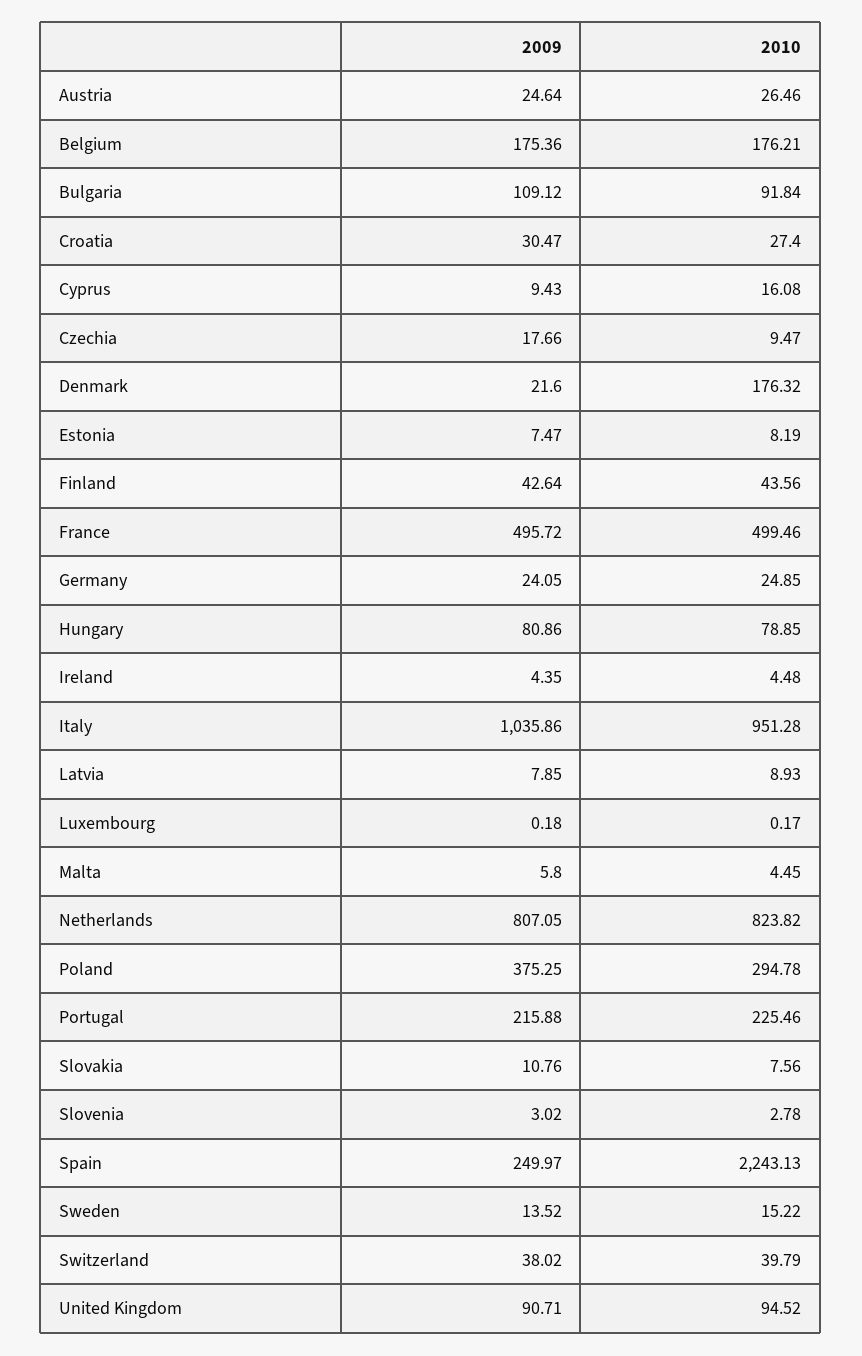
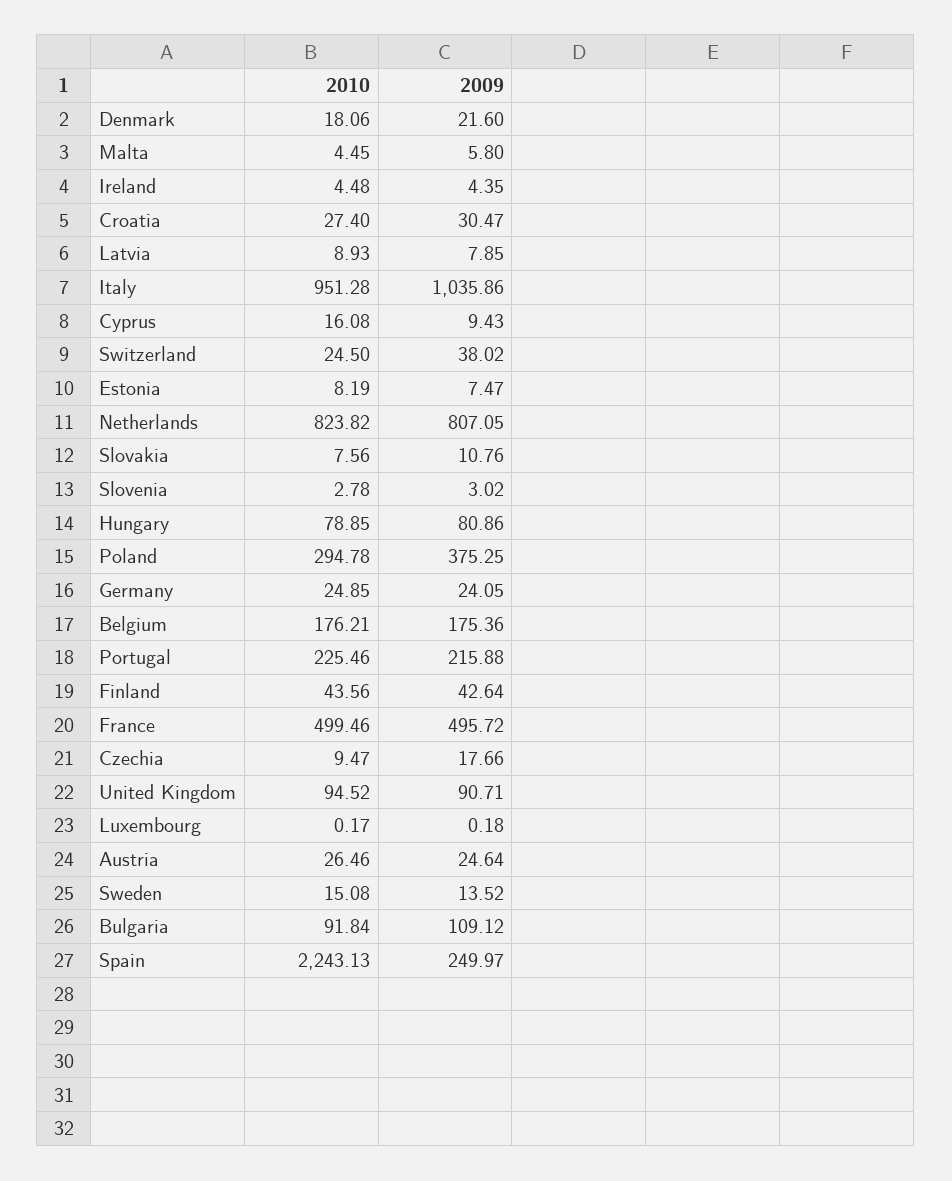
  {
    "2009": {
      "Austria": 24.64,
      "Belgium": 175.36,
      "Bulgaria": 109.12,
      "Croatia": 30.47,
      "Cyprus": 9.43,
      "Czechia": 17.66,
      "Denmark": 21.6,
      "Estonia": 7.47,
      "Finland": 42.64,
      "France": 495.72,
      "Germany": 24.05,
      "Hungary": 80.86,
      "Ireland": 4.35,
      "Italy": 1035.86,
      "Latvia": 7.85,
      "Luxembourg": 0.18,
      "Malta": 5.8,
      "Netherlands": 807.05,
      "Poland": 375.25,
      "Portugal": 215.88,
      "Slovakia": 10.76,
      "Slovenia": 3.02,
      "Spain": 249.97,
      "Sweden": 13.52,
      "Switzerland": 38.02,
      "United Kingdom": 90.71
    },
    "2010": {
      "Austria": 26.46,
      "Belgium": 176.21,
      "Bulgaria": 91.84,
      "Croatia": 27.4,
      "Cyprus": 16.08,
      "Czechia": 9.47,
-     "Denmark": 176.32,
+     "Denmark": 18.06,
      "Estonia": 8.19,
      "Finland": 43.56,
      "France": 499.46,
      "Germany": 24.85,
      "Hungary": 78.85,
      "Ireland": 4.48,
      "Italy": 951.28,
      "Latvia": 8.93,
      "Luxembourg": 0.17,
      "Malta": 4.45,
      "Netherlands": 823.82,
      "Poland": 294.78,
      "Portugal": 225.46,
      "Slovakia": 7.56,
      "Slovenia": 2.78,
      "Spain": 2243.13,
-     "Sweden": 15.22,
+     "Sweden": 15.08,
-     "Switzerland": 39.79,
+     "Switzerland": 24.5,
      "United Kingdom": 94.52
    }
  }

